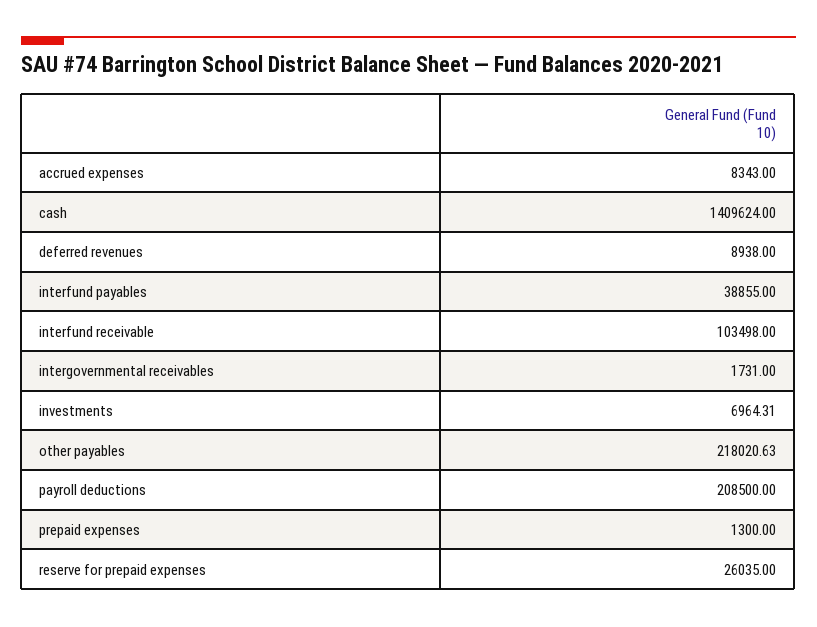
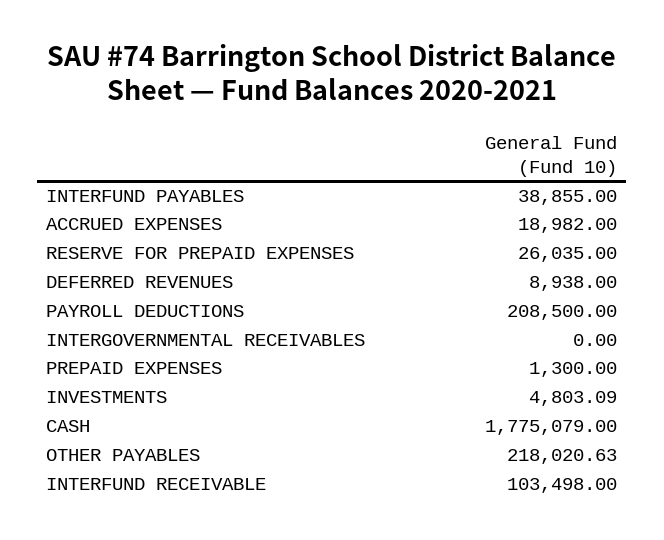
  {
-   "accrued expenses": 8343,
+   "accrued expenses": 18982,
-   "cash": 1409624,
+   "cash": 1775079,
    "deferred revenues": 8938,
    "interfund payables": 38855,
    "interfund receivable": 103498,
-   "intergovernmental receivables": 1731,
+   "intergovernmental receivables": 0,
-   "investments": 6964.31,
+   "investments": 4803.09,
    "other payables": 218020.63,
    "payroll deductions": 208500,
    "prepaid expenses": 1300,
    "reserve for prepaid expenses": 26035
  }

